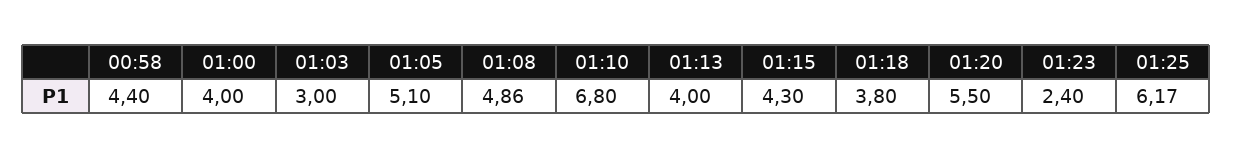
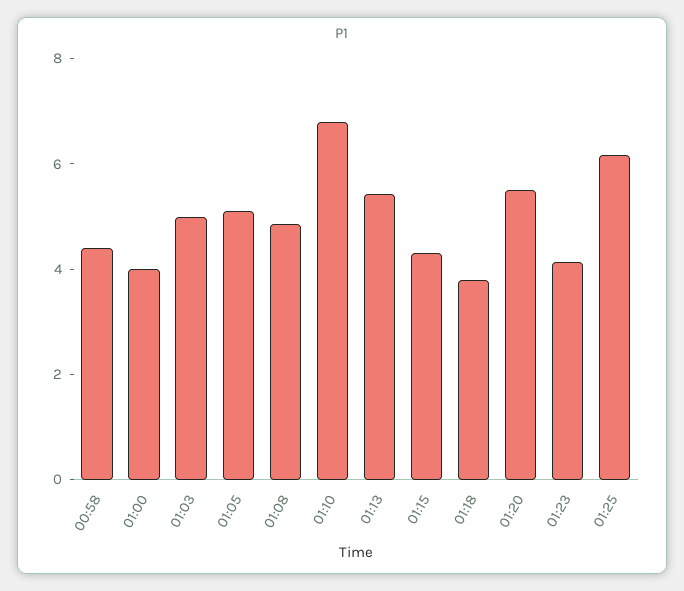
  {
    "00:58": 4.4,
    "01:00": 4,
-   "01:03": 3,
+   "01:03": 5,
    "01:05": 5.1,
    "01:08": 4.86,
    "01:10": 6.8,
-   "01:13": 4,
+   "01:13": 5.5,
    "01:15": 4.3,
    "01:18": 3.8,
    "01:20": 5.5,
-   "01:23": 2.4,
+   "01:23": 4,
    "01:25": 6.17
  }

